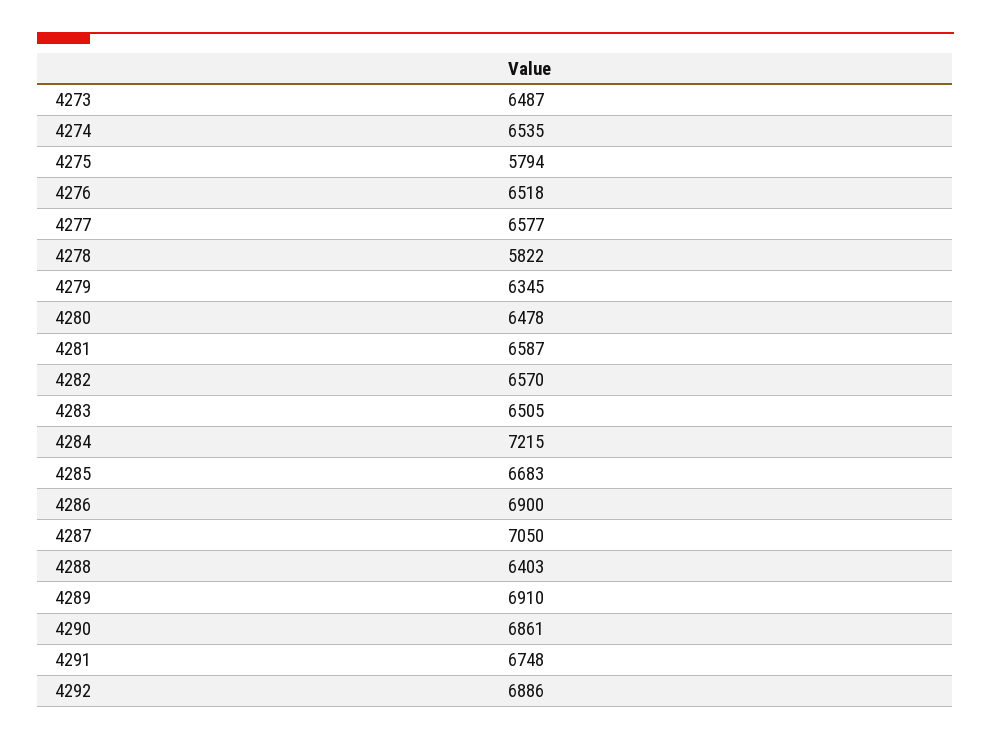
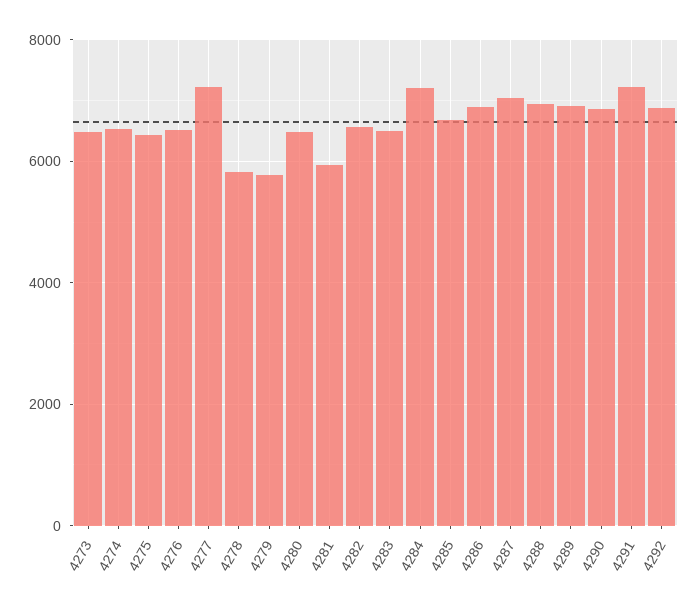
  {
    "4273": 6487,
    "4274": 6535,
-   "4275": 5794,
+   "4275": 6400,
    "4276": 6518,
-   "4277": 6577,
+   "4277": 7200,
    "4278": 5822,
-   "4279": 6345,
+   "4279": 5800,
    "4280": 6478,
-   "4281": 6587,
+   "4281": 6000,
    "4282": 6570,
    "4283": 6505,
    "4284": 7215,
    "4285": 6683,
    "4286": 6900,
    "4287": 7050,
-   "4288": 6403,
+   "4288": 7000,
    "4289": 6910,
    "4290": 6861,
-   "4291": 6748,
+   "4291": 7200,
    "4292": 6886
  }

